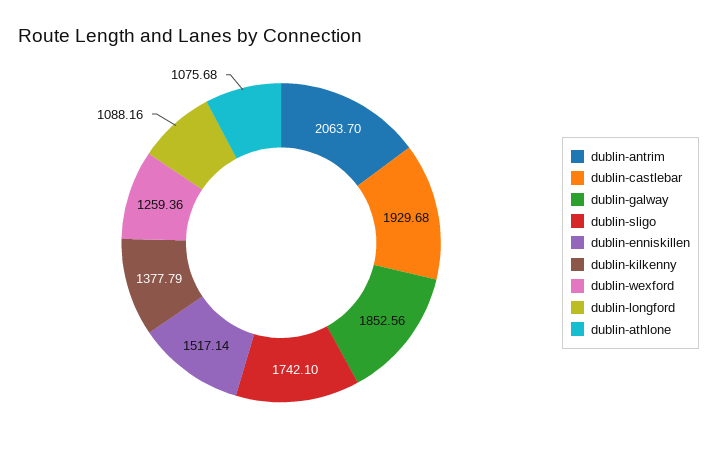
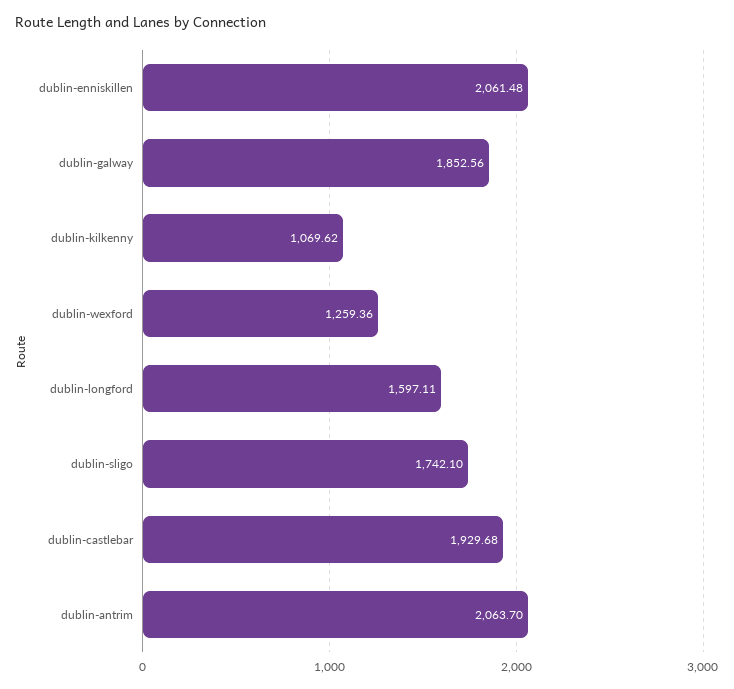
  {
    "dublin-antrim": 2063.7,
    "dublin-castlebar": 1929.68,
    "dublin-galway": 1852.56,
    "dublin-sligo": 1742.1,
-   "dublin-enniskillen": 1517.14,
+   "dublin-enniskillen": 2061.48,
-   "dublin-kilkenny": 1377.79,
+   "dublin-kilkenny": 1069.62,
    "dublin-wexford": 1259.36,
-   "dublin-longford": 1088.16,
+   "dublin-longford": 1597.11
-   "dublin-athlone": 1075.68
  }

